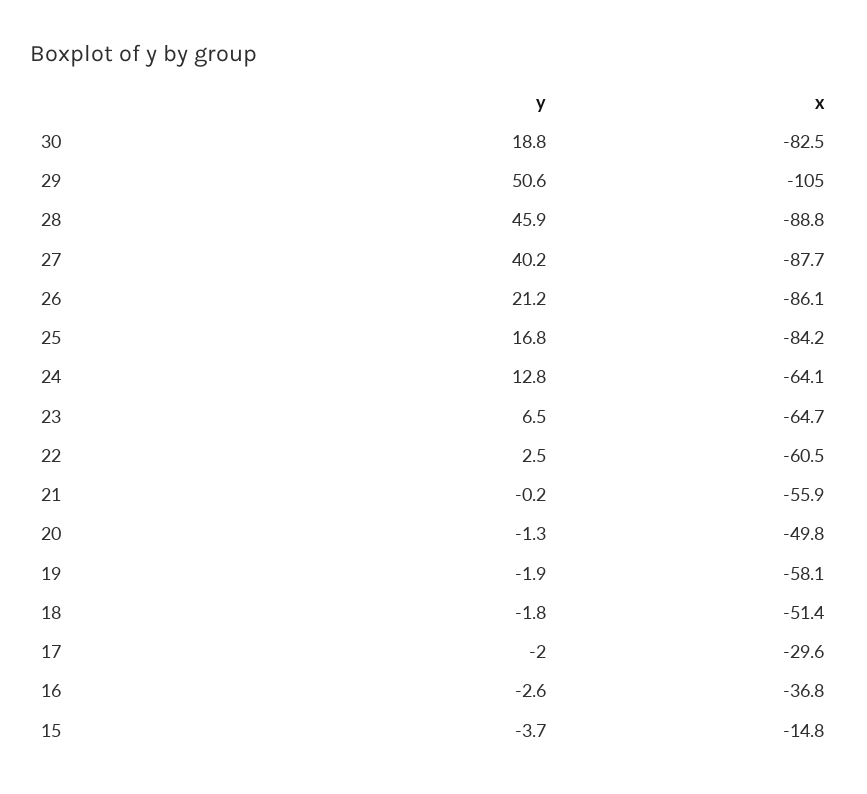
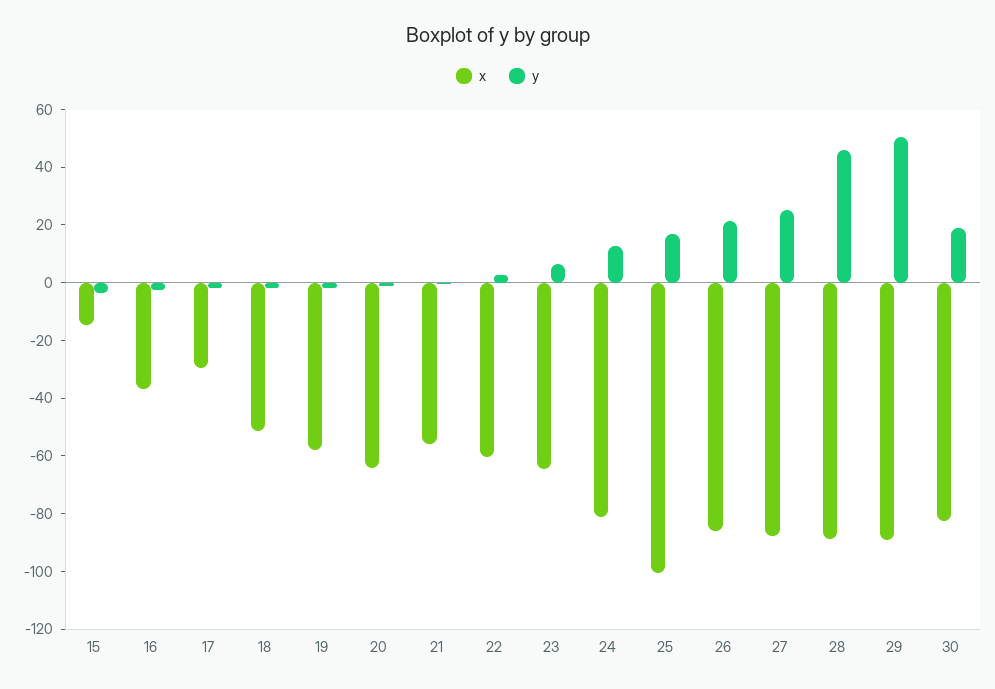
  {
    "y": {
      "30": 18.8,
      "29": 50.6,
      "28": 45.9,
-     "27": 40.2,
+     "27": 25,
      "26": 21.2,
      "25": 16.8,
      "24": 12.8,
      "23": 6.5,
      "22": 2.5,
      "21": -0.2,
      "20": -1.3,
      "19": -1.9,
      "18": -1.8,
      "17": -2,
      "16": -2.6,
      "15": -3.7
    },
    "x": {
      "30": -82.5,
-     "29": -105,
+     "29": -90,
      "28": -88.8,
      "27": -87.7,
      "26": -86.1,
-     "25": -84.2,
+     "25": -100,
-     "24": -64.1,
+     "24": -80,
      "23": -64.7,
      "22": -60.5,
      "21": -55.9,
-     "20": -49.8,
+     "20": -65,
      "19": -58.1,
      "18": -51.4,
      "17": -29.6,
      "16": -36.8,
      "15": -14.8
    }
  }

